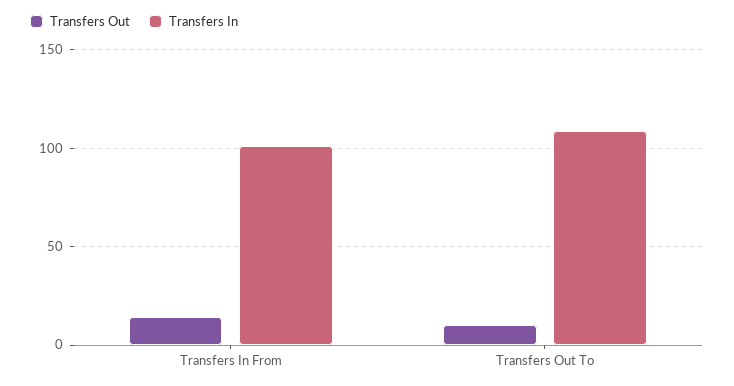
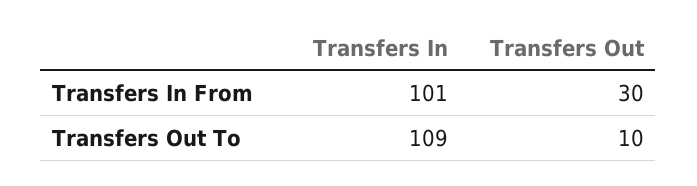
  {
    "Transfers Out": {
-     "Transfers In From": 15,
+     "Transfers In From": 30,
      "Transfers Out To": 10
    },
    "Transfers In": {
      "Transfers In From": 101,
      "Transfers Out To": 109
    }
  }

